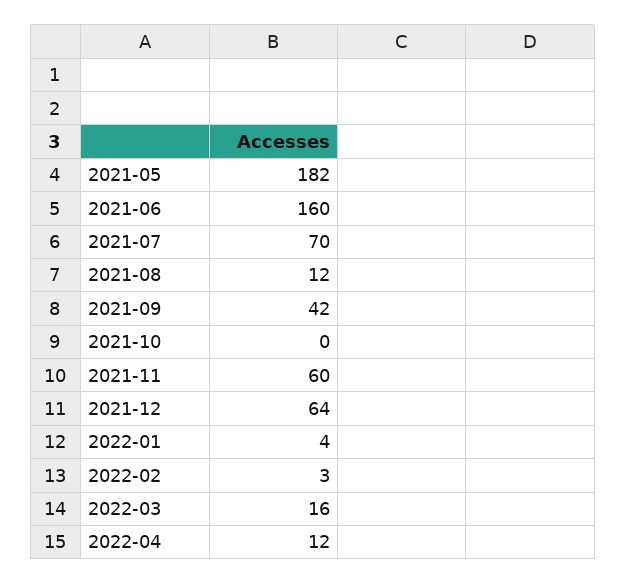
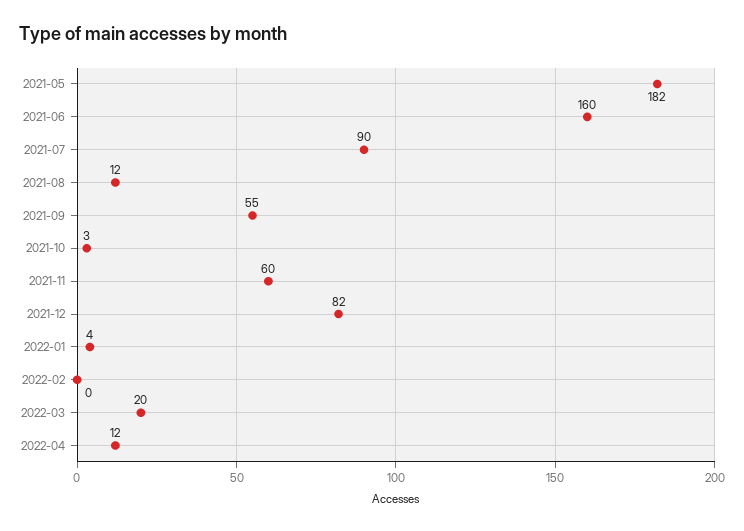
  {
    "2021-05": 182,
    "2021-06": 160,
-   "2021-07": 70,
+   "2021-07": 90,
    "2021-08": 12,
-   "2021-09": 42,
+   "2021-09": 55,
-   "2021-10": 0,
+   "2021-10": 3,
    "2021-11": 60,
-   "2021-12": 64,
+   "2021-12": 82,
    "2022-01": 4,
-   "2022-02": 3,
+   "2022-02": 0,
-   "2022-03": 16,
+   "2022-03": 20,
    "2022-04": 12
  }

